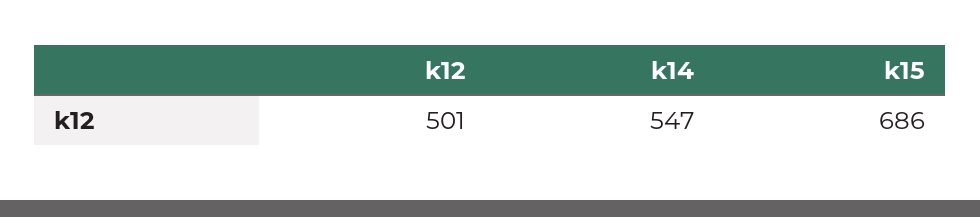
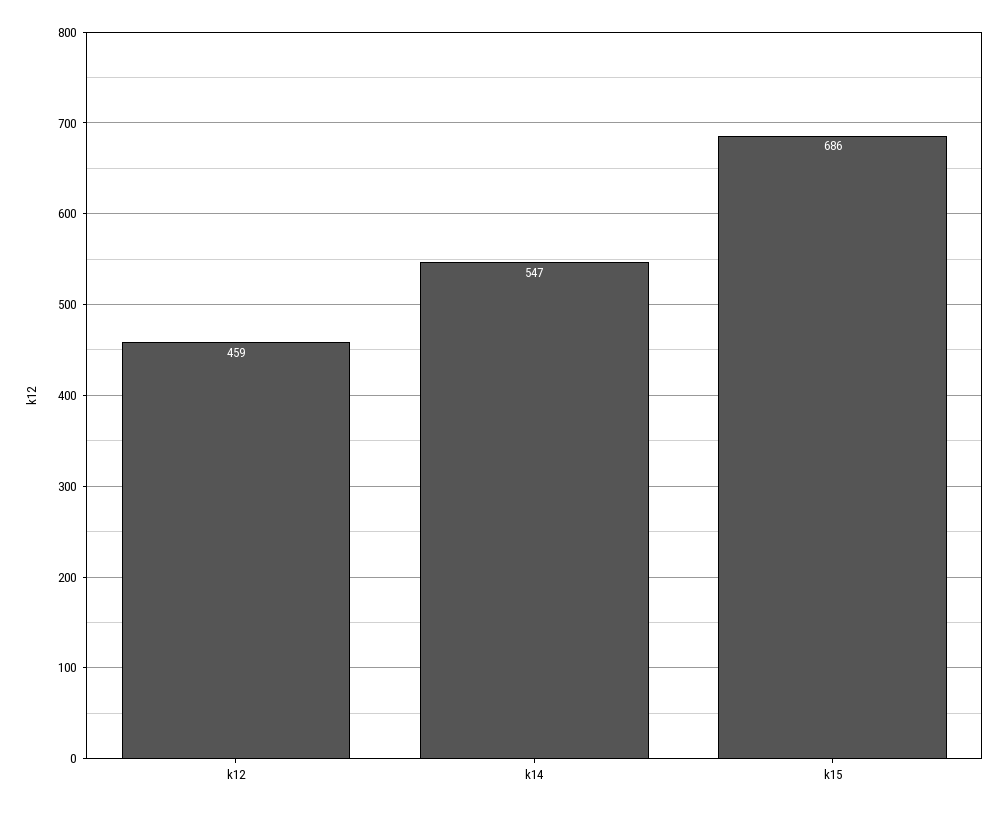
  {
-   "k12": 501,
+   "k12": 459,
    "k14": 547,
    "k15": 686
  }

